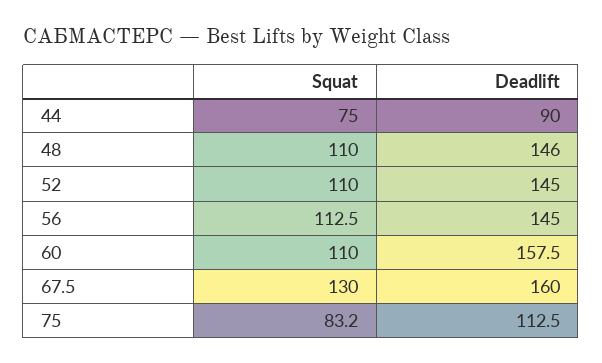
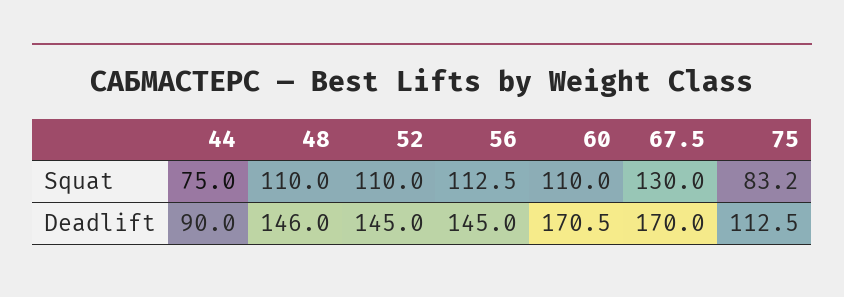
  {
    "Squat": {
      "44": 75,
      "48": 110,
      "52": 110,
      "56": 112.5,
      "60": 110,
      "67.5": 130,
      "75": 83.2
    },
    "Deadlift": {
      "44": 90,
      "48": 146,
      "52": 145,
      "56": 145,
-     "60": 157.5,
+     "60": 170.5,
-     "67.5": 160,
+     "67.5": 170,
      "75": 112.5
    }
  }

